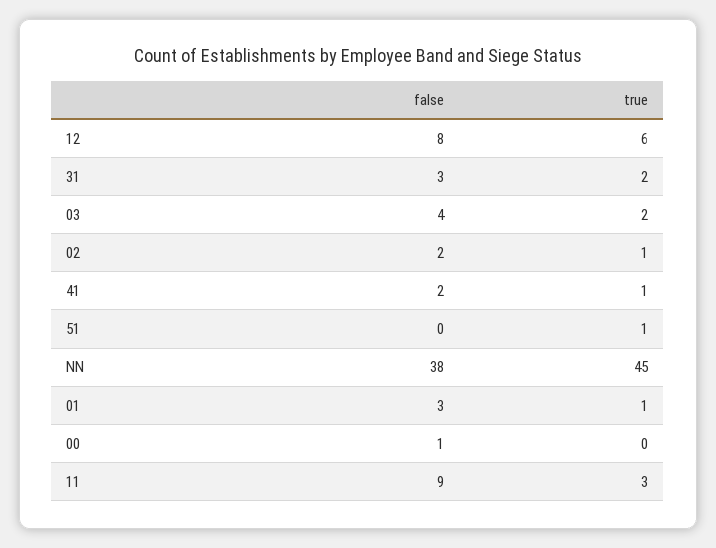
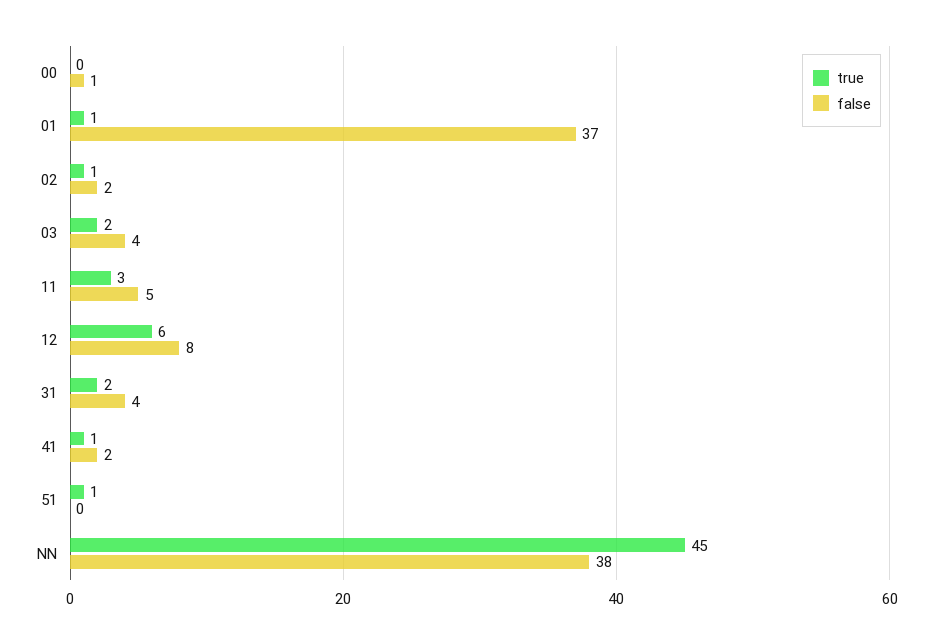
  {
    "false": {
      "12": 8,
-     "31": 3,
+     "31": 4,
      "03": 4,
      "02": 2,
      "41": 2,
      "51": 0,
      "NN": 38,
-     "01": 3,
+     "01": 37,
      "00": 1,
-     "11": 9
+     "11": 5
    },
    "true": {
      "12": 6,
      "31": 2,
      "03": 2,
      "02": 1,
      "41": 1,
      "51": 1,
      "NN": 45,
      "01": 1,
      "00": 0,
      "11": 3
    }
  }

